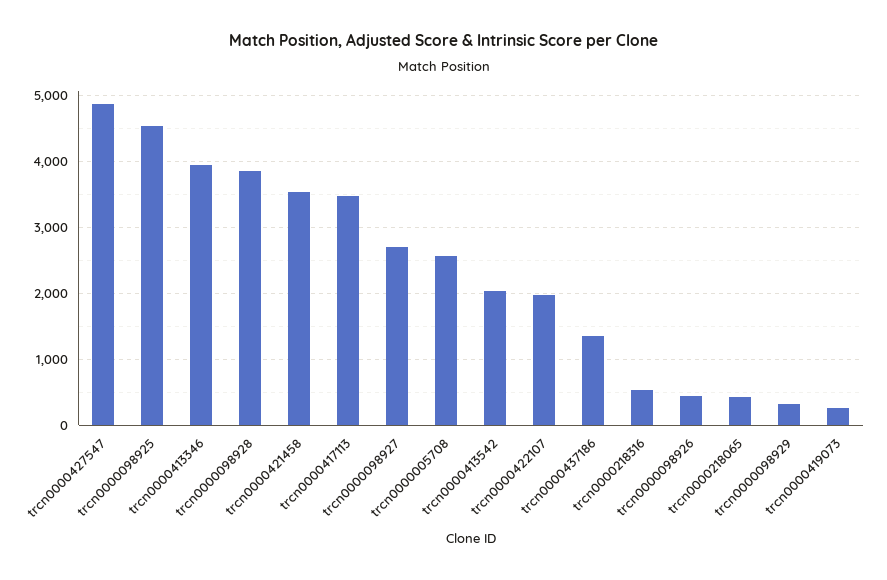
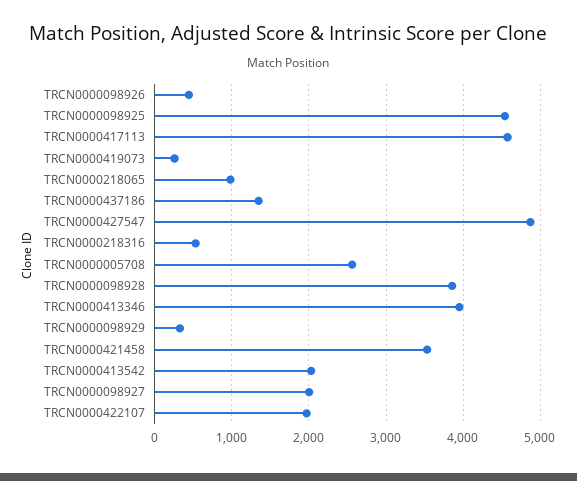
  {
    "trcn0000427547": 4900,
    "trcn0000098925": 4500,
    "trcn0000413346": 4000,
    "trcn0000098928": 3900,
    "trcn0000421458": 3500,
-   "trcn0000417113": 3500,
+   "trcn0000417113": 4600,
-   "trcn0000098927": 2700,
+   "trcn0000098927": 2000,
    "trcn0000005708": 2600,
    "trcn0000413542": 2000,
    "trcn0000422107": 2000,
    "trcn0000437186": 1300,
    "trcn0000218316": 500,
    "trcn0000098926": 400,
-   "trcn0000218065": 400,
+   "trcn0000218065": 1000,
    "trcn0000098929": 300,
    "trcn0000419073": 300
  }

